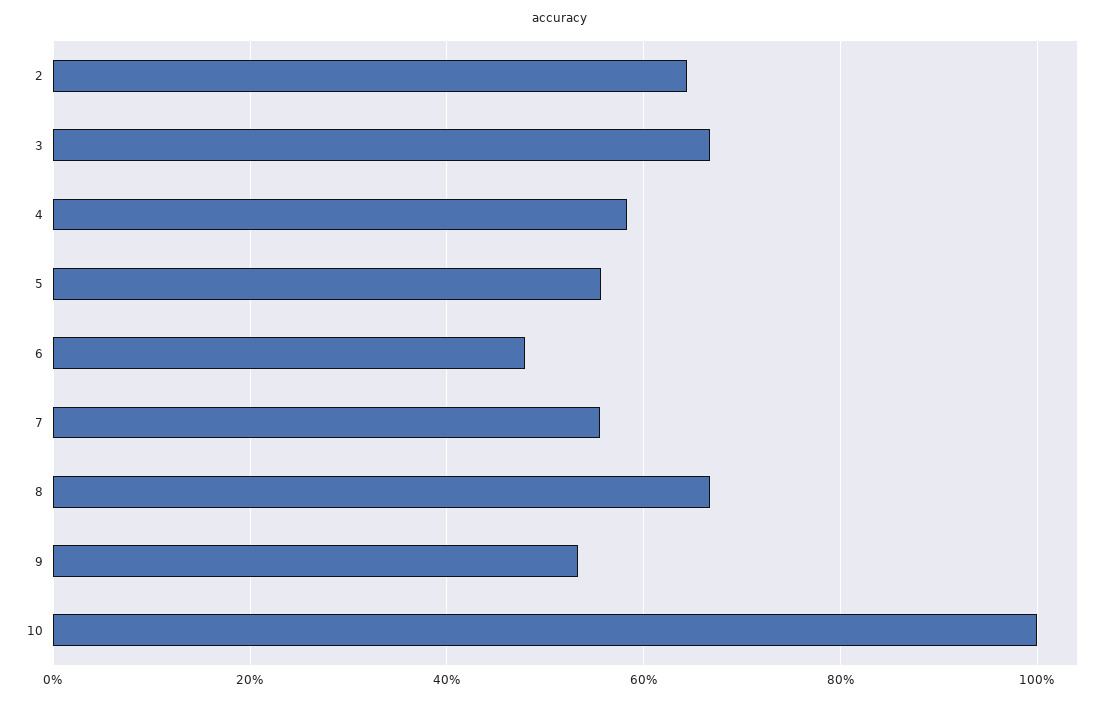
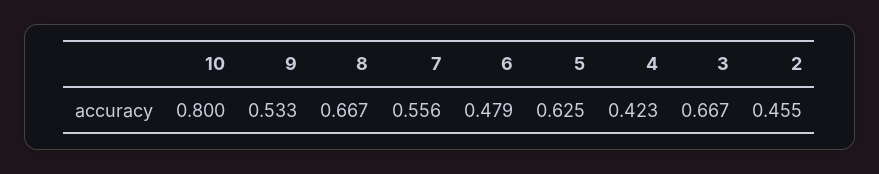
  {
-   "2": 0.64,
+   "2": 0.455,
    "3": 0.667,
-   "4": 0.58,
+   "4": 0.423,
-   "5": 0.56,
+   "5": 0.625,
    "6": 0.479,
    "7": 0.556,
    "8": 0.667,
    "9": 0.533,
-   "10": 1
+   "10": 0.8
  }

